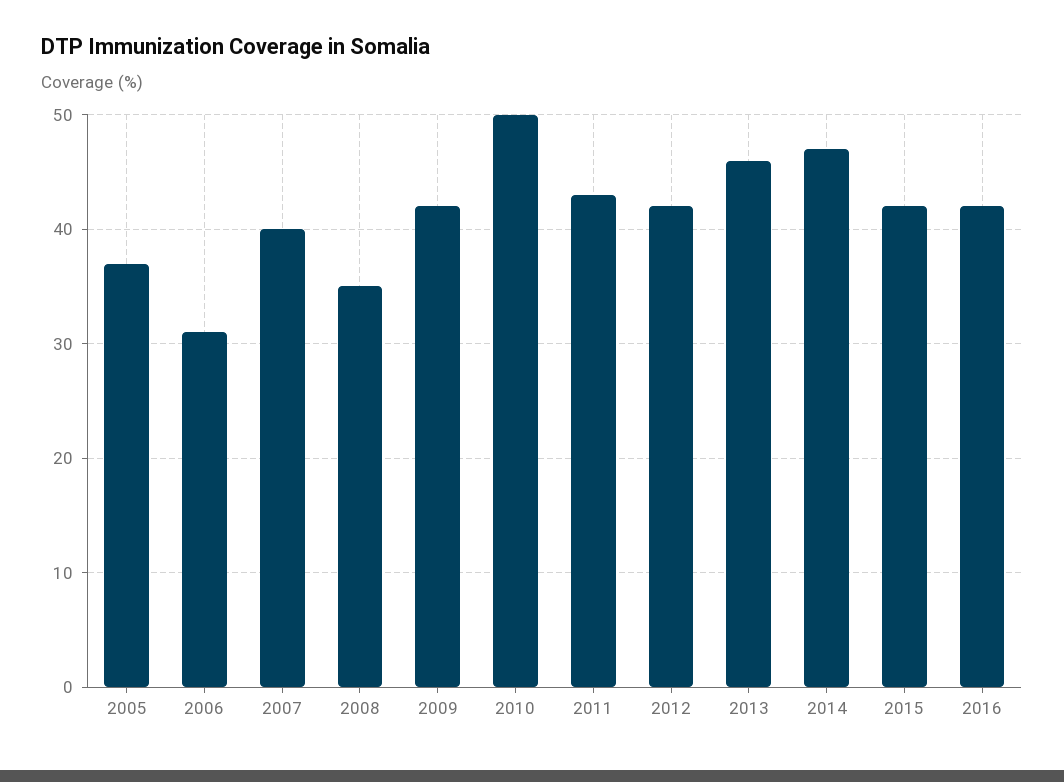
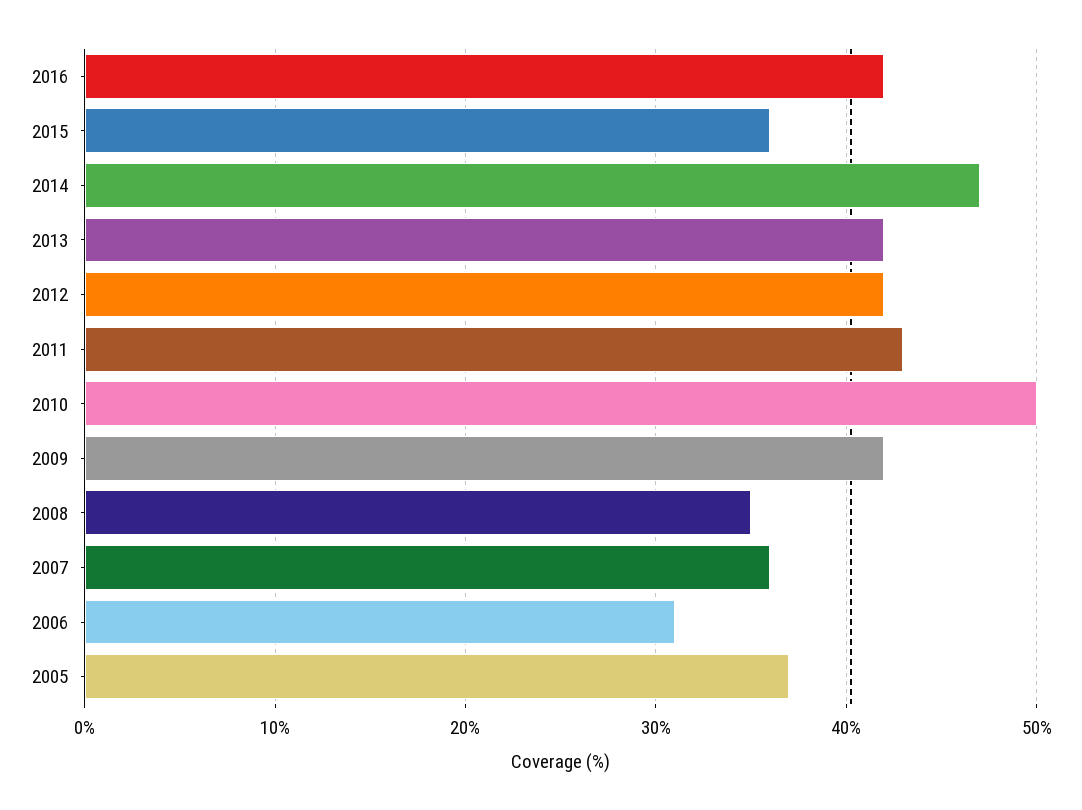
  {
    "2005": 37,
    "2006": 31,
-   "2007": 40,
+   "2007": 36,
    "2008": 35,
    "2009": 42,
    "2010": 50,
    "2011": 43,
    "2012": 42,
-   "2013": 46,
+   "2013": 42,
    "2014": 47,
-   "2015": 42,
+   "2015": 36,
    "2016": 42
  }

